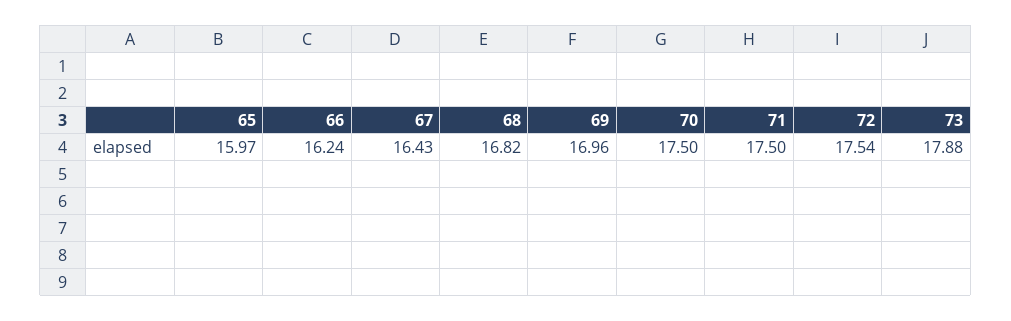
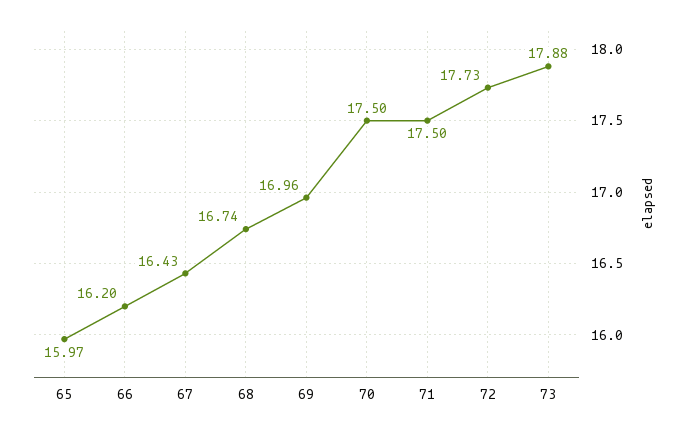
  {
    "65": 15.97,
-   "66": 16.24,
+   "66": 16.2,
    "67": 16.43,
-   "68": 16.82,
+   "68": 16.74,
    "69": 16.96,
    "70": 17.5,
    "71": 17.5,
-   "72": 17.54,
+   "72": 17.73,
    "73": 17.88
  }

